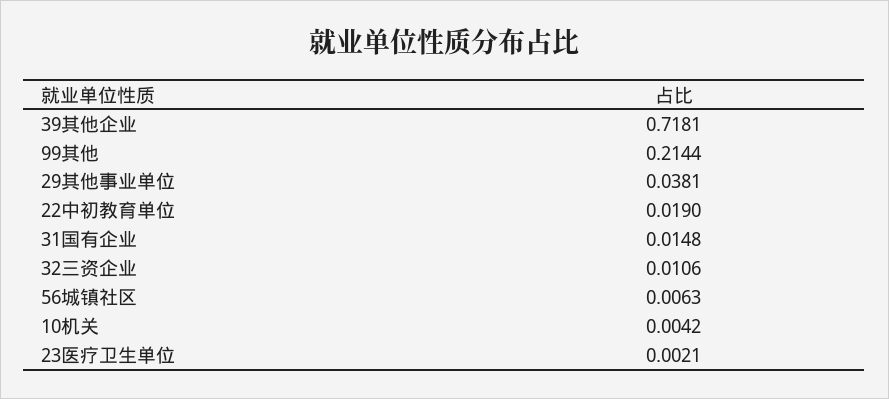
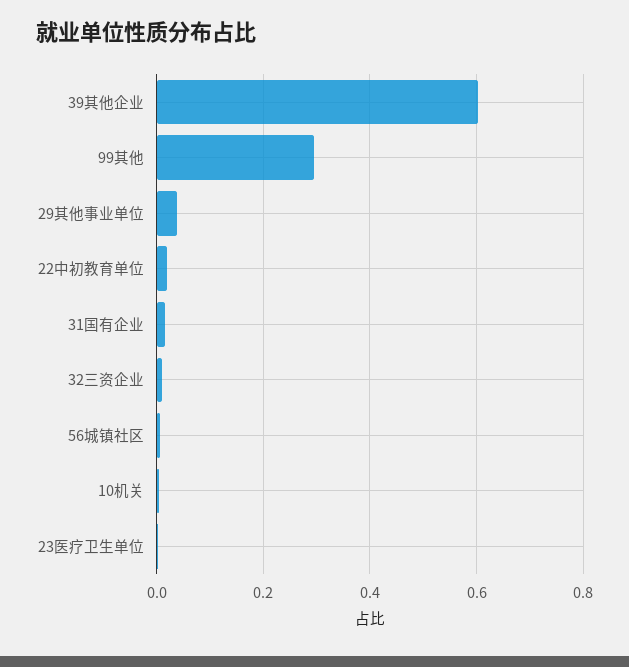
  {
-   "39其他企业": 0.7181,
+   "39其他企业": 0.6,
-   "99其他": 0.2144,
+   "99其他": 0.3,
    "29其他事业单位": 0.0381,
    "22中初教育单位": 0.019,
    "31国有企业": 0.0148,
    "32三资企业": 0.0106,
    "56城镇社区": 0.0063,
    "10机关": 0.0042,
    "23医疗卫生单位": 0.0021
  }

